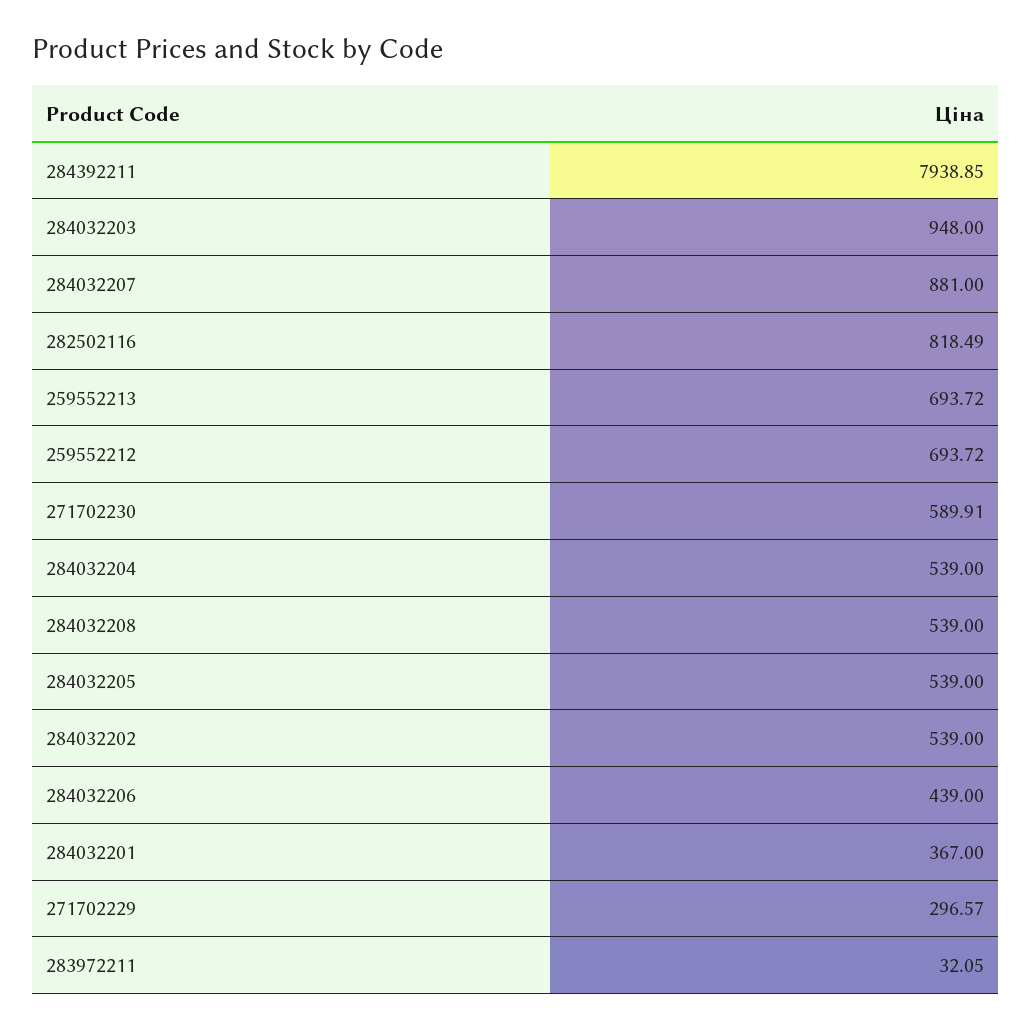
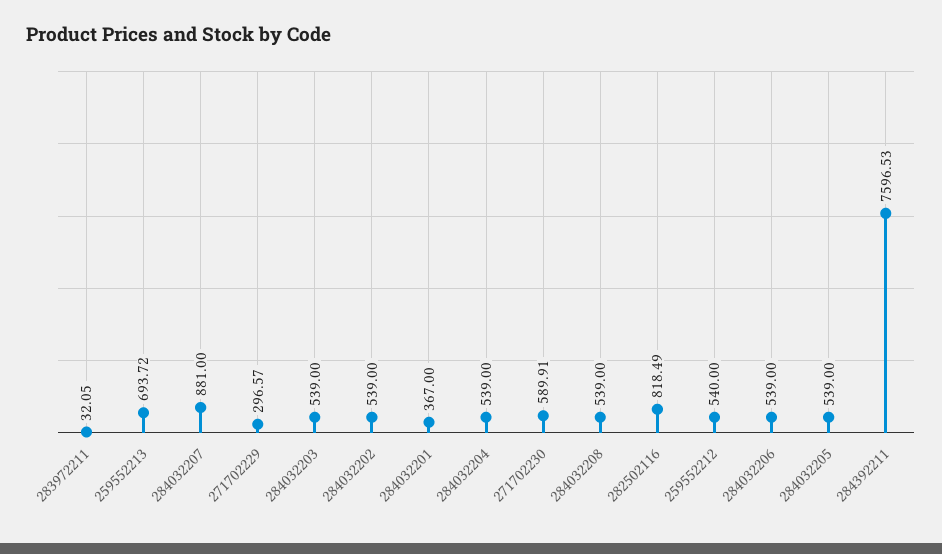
  {
-   "284392211": 7938.85,
+   "284392211": 7596.53,
-   "284032203": 948,
+   "284032203": 539,
    "284032207": 881,
    "282502116": 818.49,
    "259552213": 693.72,
-   "259552212": 693.72,
+   "259552212": 540,
    "271702230": 589.91,
    "284032204": 539,
    "284032208": 539,
    "284032205": 539,
    "284032202": 539,
-   "284032206": 439,
+   "284032206": 539,
    "284032201": 367,
    "271702229": 296.57,
    "283972211": 32.05
  }

